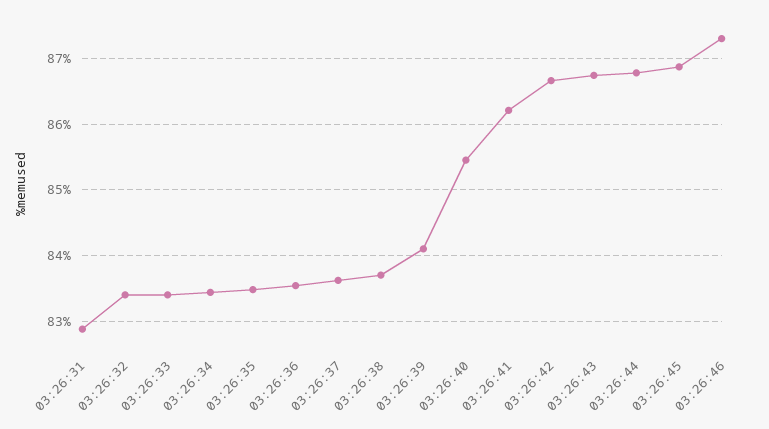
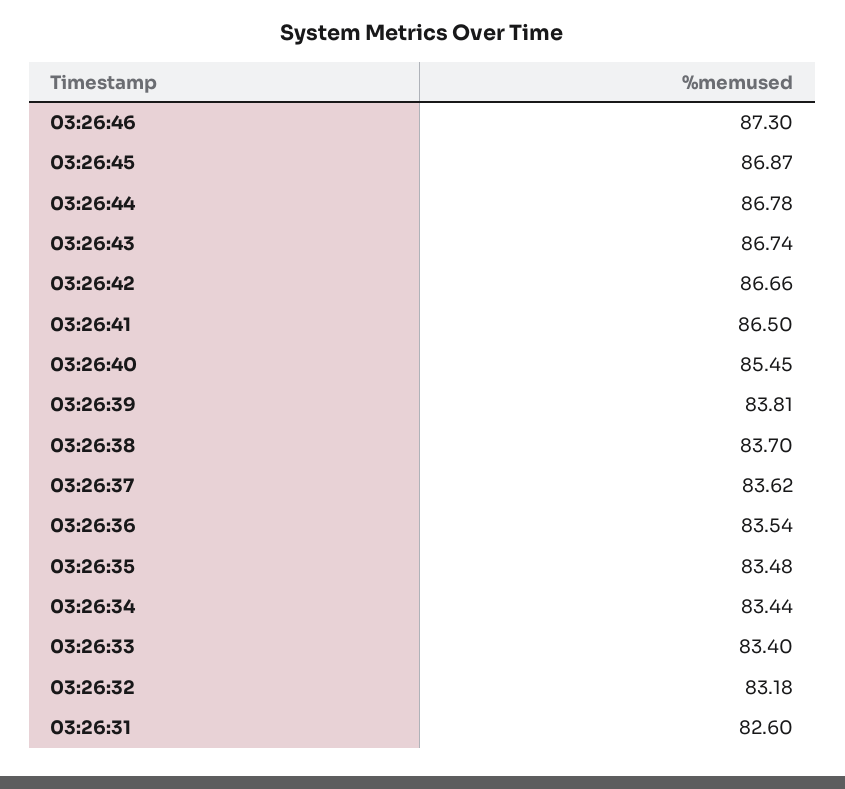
  {
-   "03:26:31": 82.9,
+   "03:26:31": 82.6,
-   "03:26:32": 83.4,
+   "03:26:32": 83.18,
    "03:26:33": 83.4,
    "03:26:34": 83.44,
    "03:26:35": 83.48,
    "03:26:36": 83.54,
    "03:26:37": 83.62,
    "03:26:38": 83.7,
-   "03:26:39": 84.1,
+   "03:26:39": 83.81,
    "03:26:40": 85.45,
-   "03:26:41": 86.2,
+   "03:26:41": 86.5,
    "03:26:42": 86.66,
    "03:26:43": 86.74,
    "03:26:44": 86.78,
    "03:26:45": 86.87,
    "03:26:46": 87.3
  }

